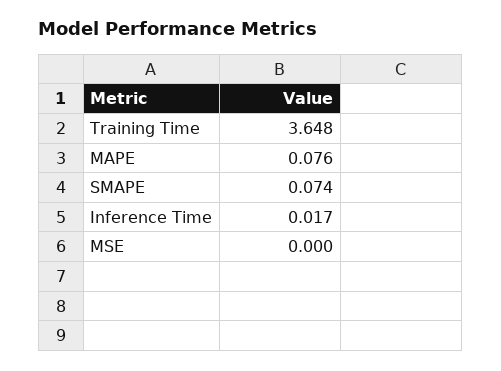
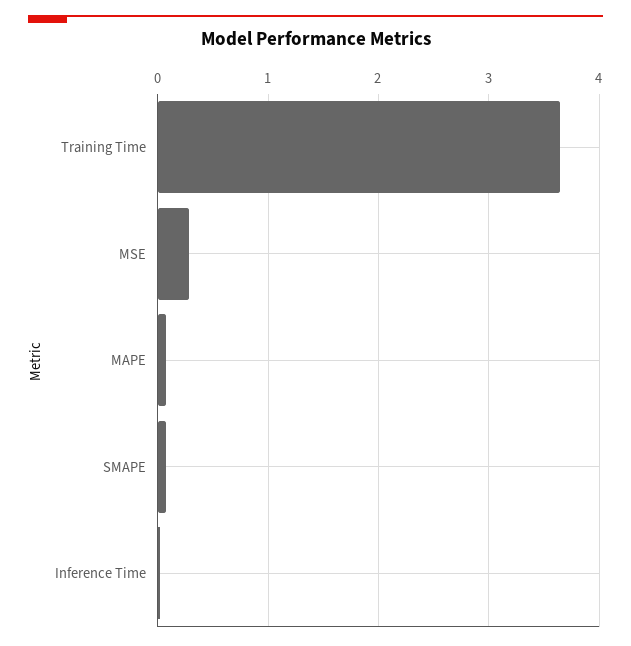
  {
    "Training Time": 3.648,
    "MAPE": 0.076,
    "SMAPE": 0.074,
    "Inference Time": 0.017,
-   "MSE": 0
+   "MSE": 0.3
  }

